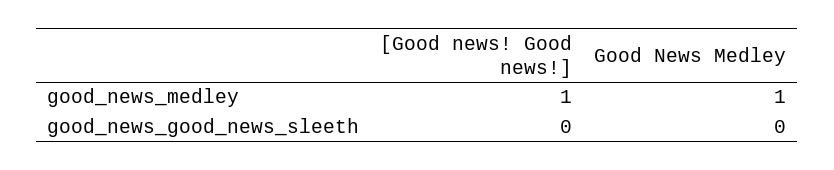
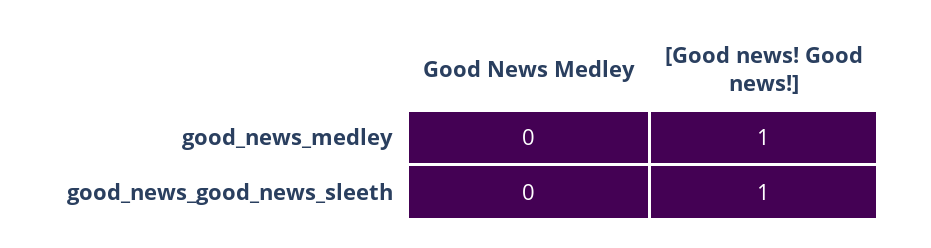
  {
    "[Good news! Good news!]": {
      "good_news_medley": 1,
-     "good_news_good_news_sleeth": 0
+     "good_news_good_news_sleeth": 1
    },
    "Good News Medley": {
-     "good_news_medley": 1,
+     "good_news_medley": 0,
      "good_news_good_news_sleeth": 0
    }
  }

